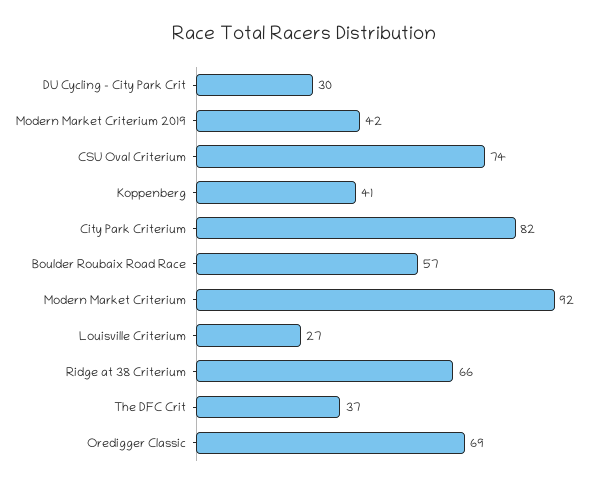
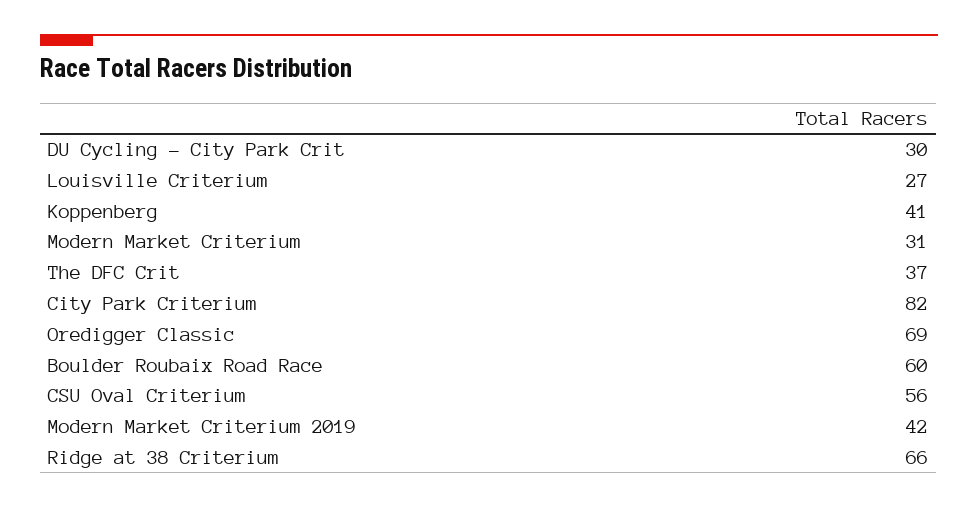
  {
    "DU Cycling - City Park Crit": 30,
    "Modern Market Criterium 2019": 42,
-   "CSU Oval Criterium": 74,
+   "CSU Oval Criterium": 56,
    "Koppenberg": 41,
    "City Park Criterium": 82,
-   "Boulder Roubaix Road Race": 57,
+   "Boulder Roubaix Road Race": 60,
-   "Modern Market Criterium": 92,
+   "Modern Market Criterium": 31,
    "Louisville Criterium": 27,
    "Ridge at 38 Criterium": 66,
    "The DFC Crit": 37,
    "Oredigger Classic": 69
  }

